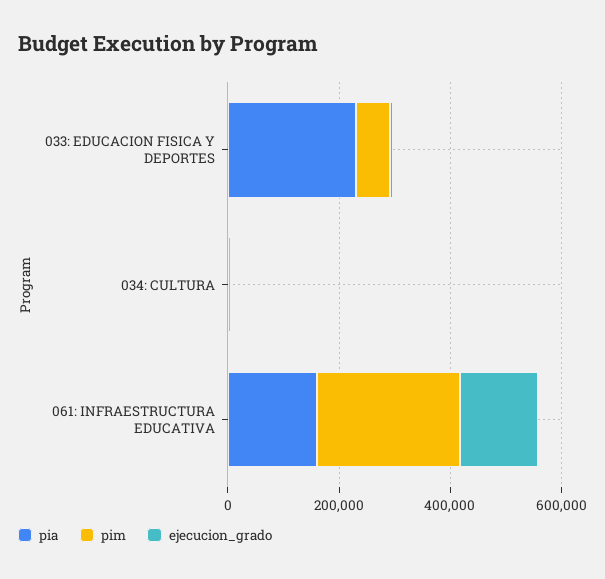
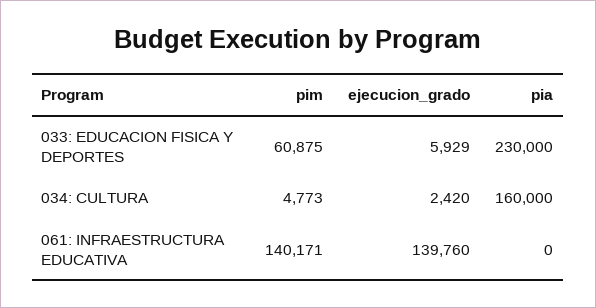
  {
    "pia": {
      "033: EDUCACION FISICA Y DEPORTES": 230000,
-     "034: CULTURA": 0,
+     "034: CULTURA": 160000,
-     "061: INFRAESTRUCTURA EDUCATIVA": 150000
+     "061: INFRAESTRUCTURA EDUCATIVA": 0
    },
    "pim": {
      "033: EDUCACION FISICA Y DEPORTES": 60875,
      "034: CULTURA": 4773,
-     "061: INFRAESTRUCTURA EDUCATIVA": 250000
+     "061: INFRAESTRUCTURA EDUCATIVA": 140171
    },
    "ejecucion_grado": {
      "033: EDUCACION FISICA Y DEPORTES": 5929,
      "034: CULTURA": 2420,
      "061: INFRAESTRUCTURA EDUCATIVA": 139760
    }
  }

